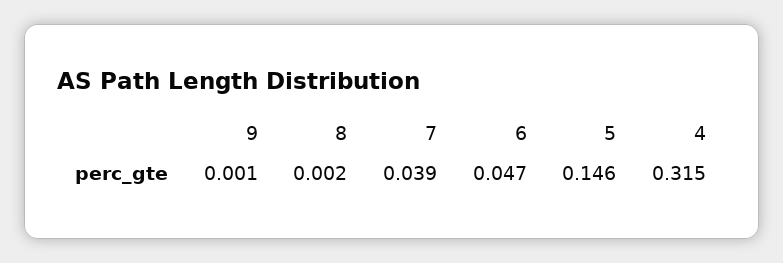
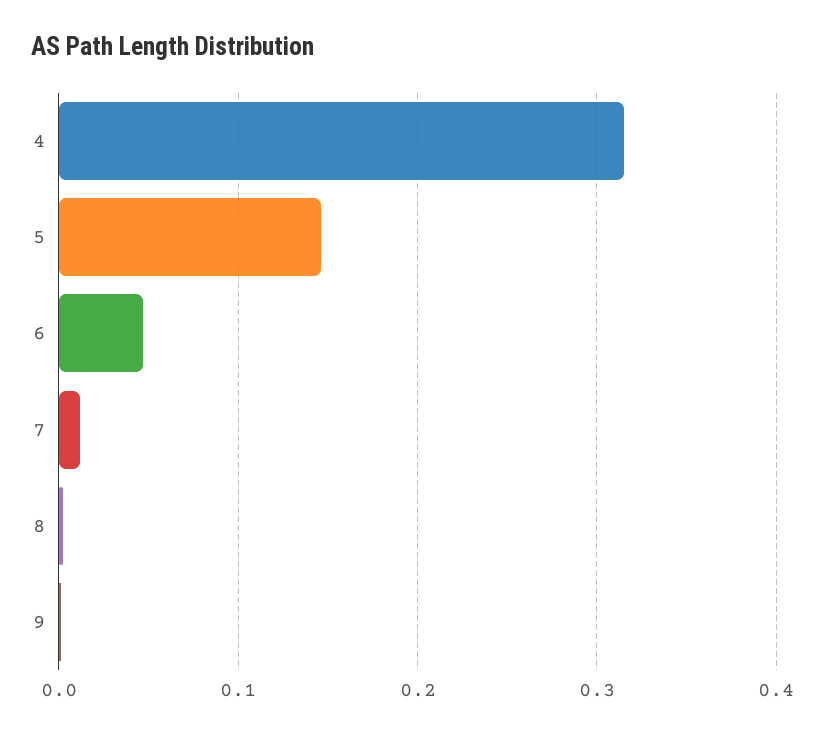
  {
    "9": 0.001,
    "8": 0.002,
-   "7": 0.039,
+   "7": 0.01,
    "6": 0.047,
    "5": 0.146,
    "4": 0.315
  }

